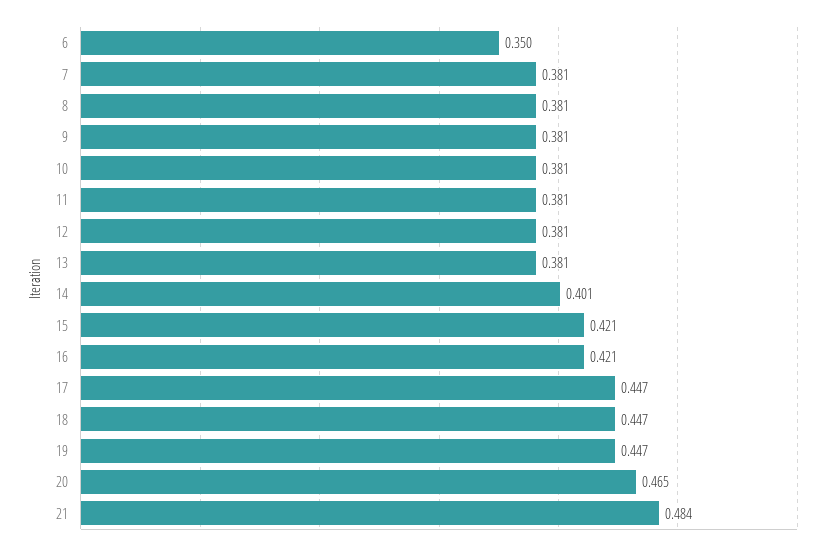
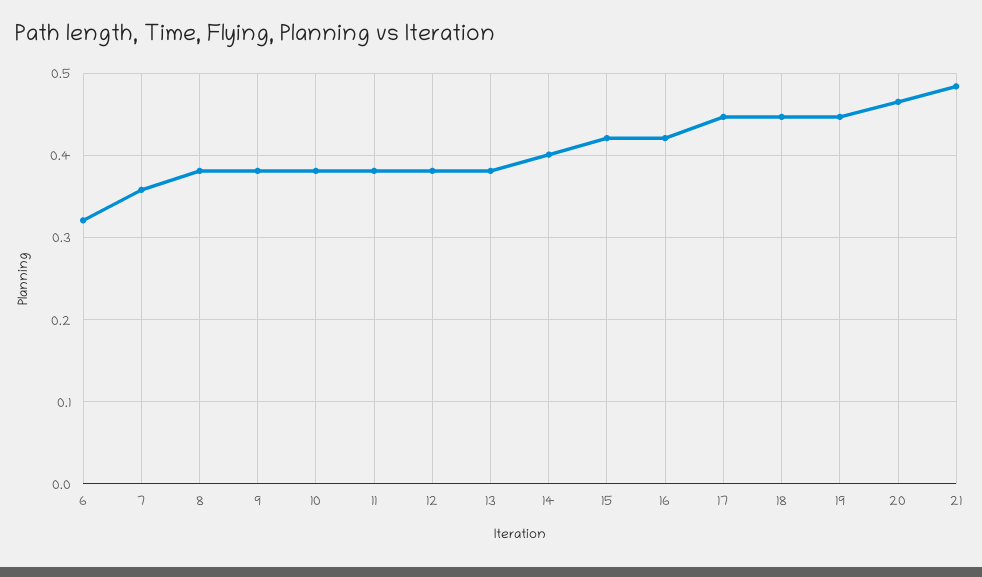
  {
-   "6": 0.35,
+   "6": 0.32,
-   "7": 0.381,
+   "7": 0.36,
    "8": 0.381,
    "9": 0.381,
    "10": 0.381,
    "11": 0.381,
    "12": 0.381,
    "13": 0.381,
    "14": 0.401,
    "15": 0.421,
    "16": 0.421,
    "17": 0.447,
    "18": 0.447,
    "19": 0.447,
    "20": 0.465,
    "21": 0.484
  }

